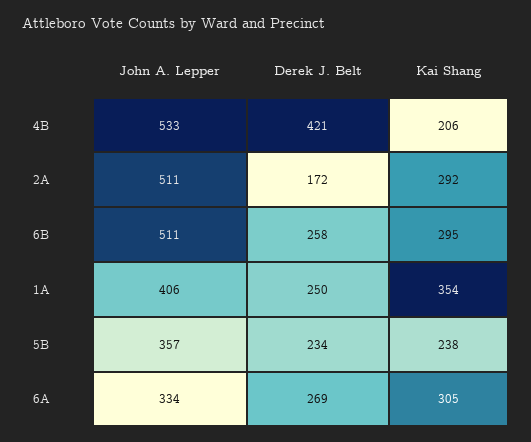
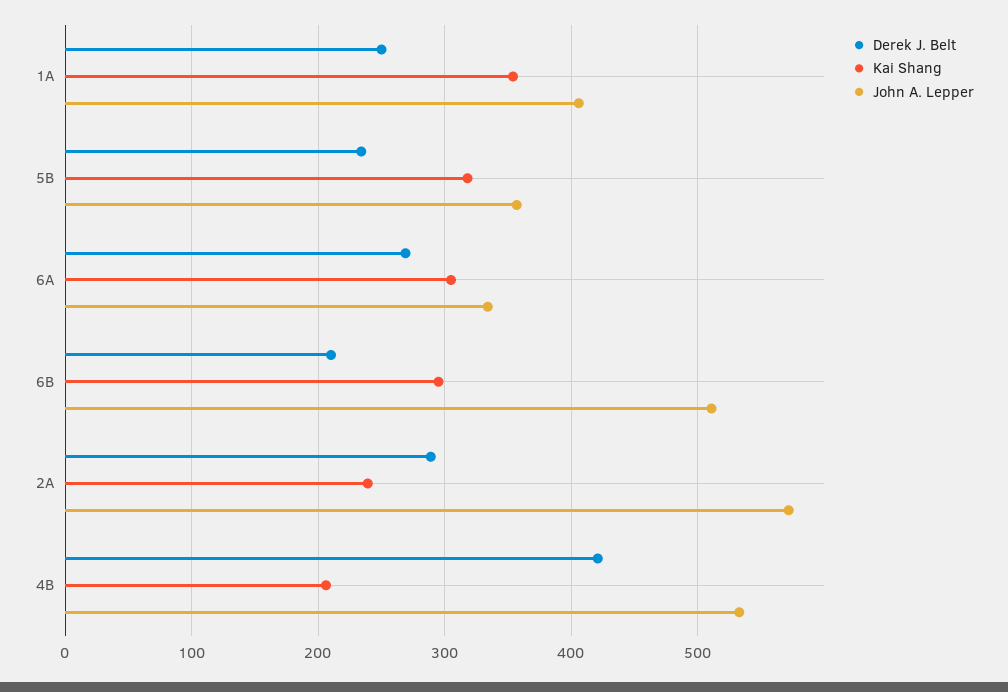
  {
    "John A. Lepper": {
      "4B": 533,
-     "2A": 511,
+     "2A": 570,
      "6B": 511,
      "1A": 406,
      "5B": 357,
      "6A": 334
    },
    "Derek J. Belt": {
      "4B": 421,
-     "2A": 172,
+     "2A": 290,
-     "6B": 258,
+     "6B": 210,
      "1A": 250,
      "5B": 234,
      "6A": 269
    },
    "Kai Shang": {
      "4B": 206,
-     "2A": 292,
+     "2A": 240,
      "6B": 295,
      "1A": 354,
-     "5B": 238,
+     "5B": 320,
      "6A": 305
    }
  }

